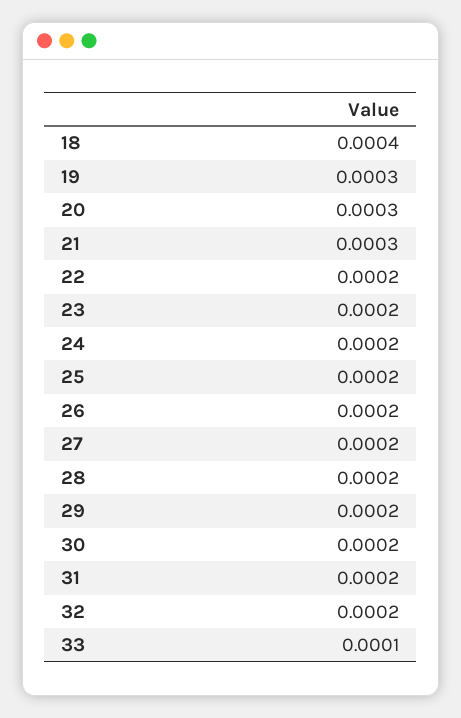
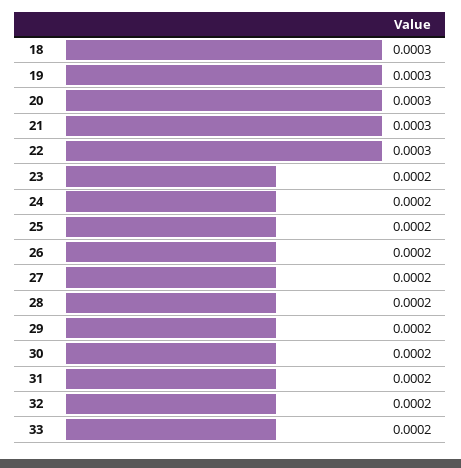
  {
-   "18": 0.0004,
+   "18": 0.0003,
    "19": 0.0003,
    "20": 0.0003,
    "21": 0.0003,
-   "22": 0.0002,
+   "22": 0.0003,
    "23": 0.0002,
    "24": 0.0002,
    "25": 0.0002,
    "26": 0.0002,
    "27": 0.0002,
    "28": 0.0002,
    "29": 0.0002,
    "30": 0.0002,
    "31": 0.0002,
    "32": 0.0002,
-   "33": 0.0001
+   "33": 0.0002
  }

